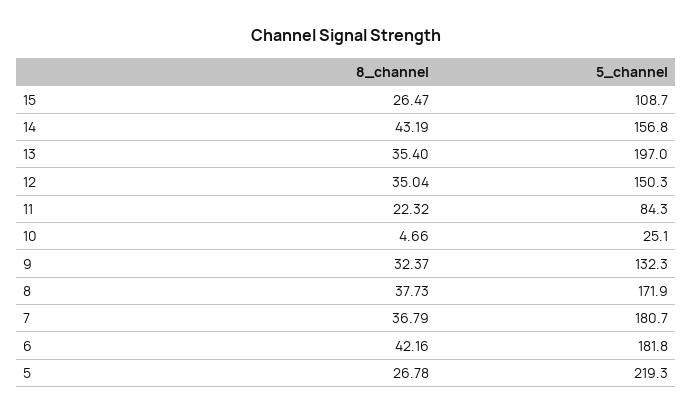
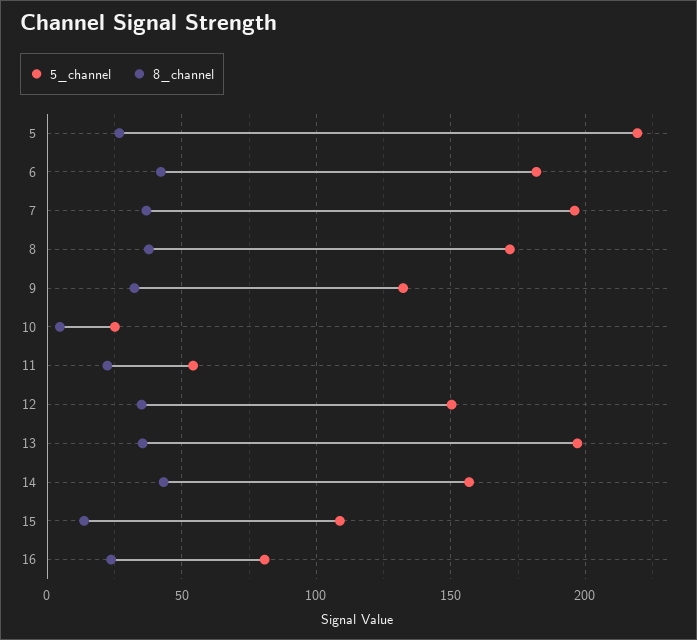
  {
    "8_channel": {
-     "15": 26.47,
+     "15": 15,
      "14": 43.19,
      "13": 35.4,
      "12": 35.04,
      "11": 22.32,
      "10": 4.66,
      "9": 32.37,
      "8": 37.73,
      "7": 36.79,
      "6": 42.16,
-     "5": 26.78
+     "5": 26.78,
+     "16": 25
    },
    "5_channel": {
      "15": 108.7,
      "14": 156.8,
      "13": 197,
      "12": 150.3,
-     "11": 84.3,
+     "11": 55,
      "10": 25.1,
      "9": 132.3,
      "8": 171.9,
-     "7": 180.7,
+     "7": 195,
      "6": 181.8,
-     "5": 219.3
+     "5": 219.3,
+     "16": 80
    }
  }

